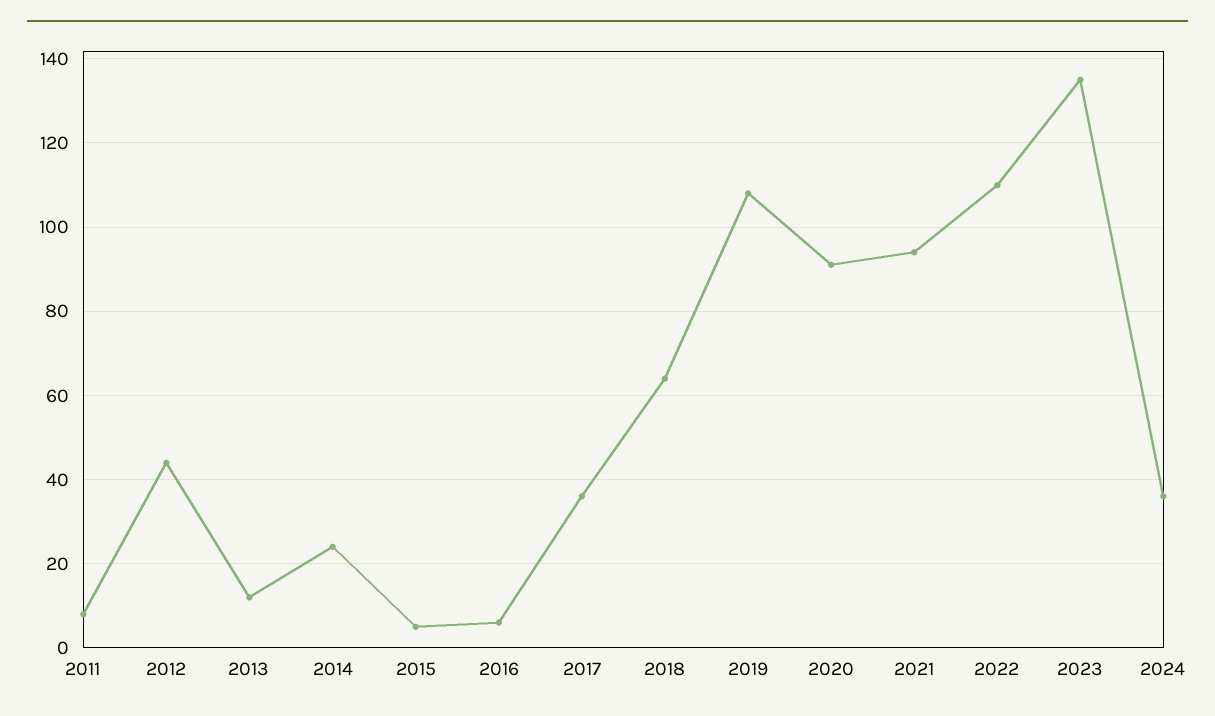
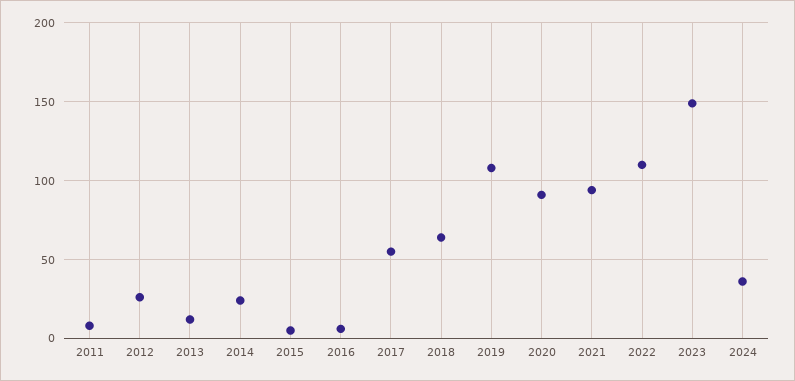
  {
    "2011": 10,
-   "2012": 45,
+   "2012": 25,
    "2013": 10,
    "2014": 25,
    "2015": 5,
    "2016": 5,
-   "2017": 35,
+   "2017": 55,
    "2018": 65,
    "2019": 110,
    "2020": 90,
    "2021": 95,
    "2022": 110,
-   "2023": 135,
+   "2023": 150,
    "2024": 35
  }

